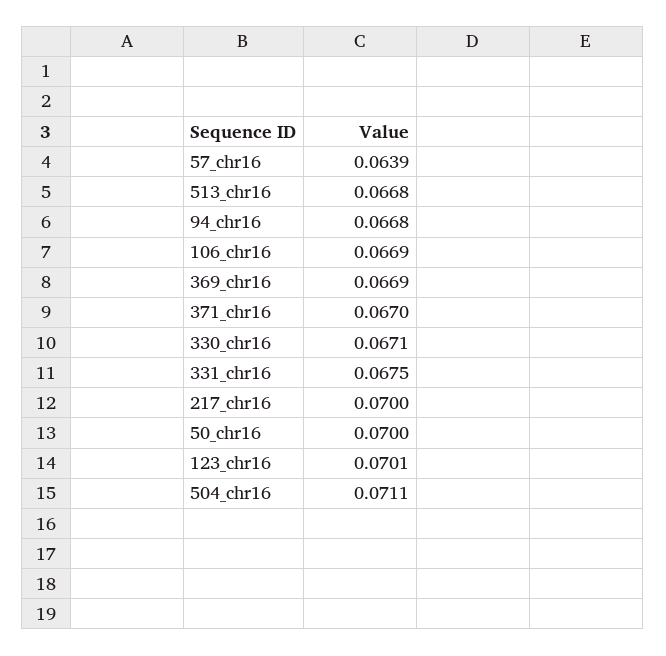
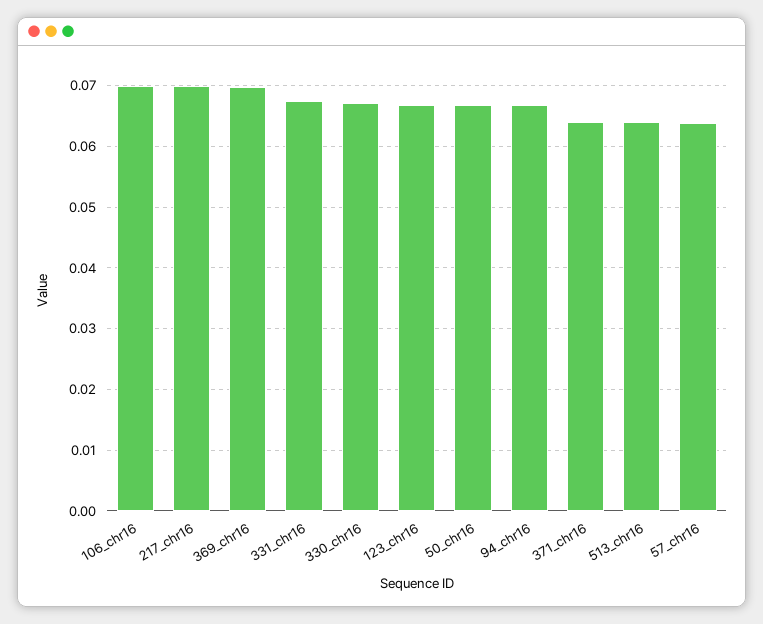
  {
    "57_chr16": 0.0639,
-   "513_chr16": 0.0668,
+   "513_chr16": 0.064,
    "94_chr16": 0.0668,
-   "106_chr16": 0.0669,
+   "106_chr16": 0.07,
-   "369_chr16": 0.0669,
+   "369_chr16": 0.07,
-   "371_chr16": 0.067,
+   "371_chr16": 0.064,
    "330_chr16": 0.0671,
    "331_chr16": 0.0675,
    "217_chr16": 0.07,
-   "50_chr16": 0.07,
+   "50_chr16": 0.067,
-   "123_chr16": 0.0701,
+   "123_chr16": 0.067
-   "504_chr16": 0.0711
  }

